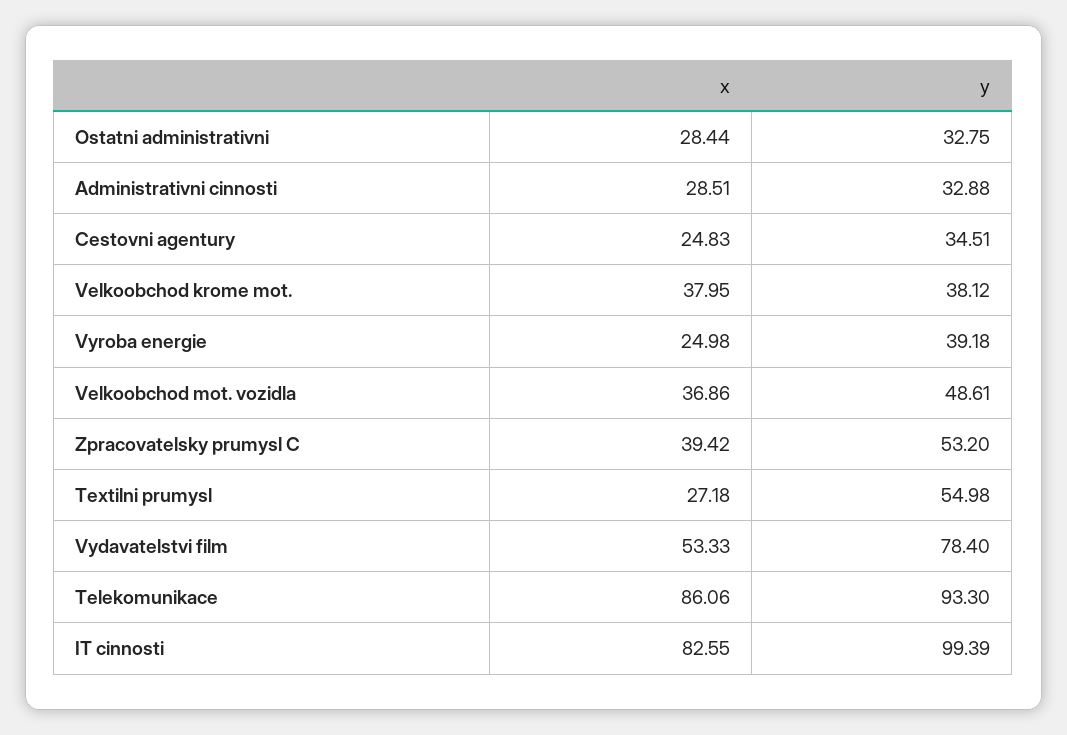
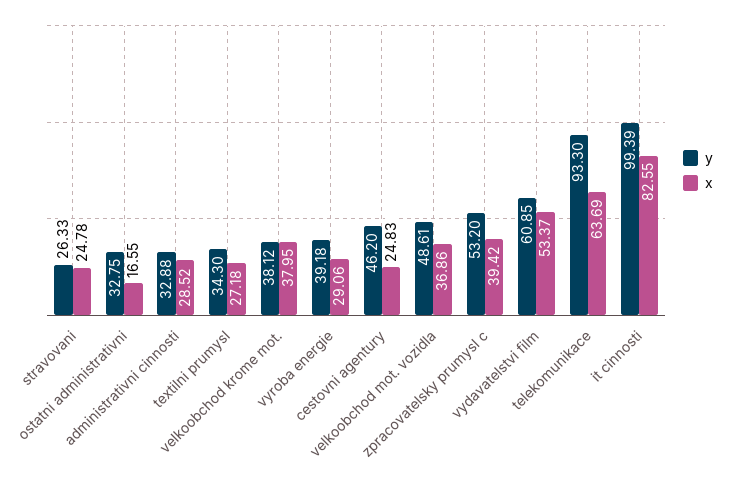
  {
    "x": {
-     "Ostatni administrativni": 28.44,
+     "Ostatni administrativni": 16.55,
-     "Administrativni cinnosti": 28.51,
+     "Administrativni cinnosti": 28.52,
      "Cestovni agentury": 24.83,
      "Velkoobchod krome mot.": 37.95,
-     "Vyroba energie": 24.98,
+     "Vyroba energie": 29.06,
      "Velkoobchod mot. vozidla": 36.86,
      "Zpracovatelsky prumysl C": 39.42,
      "Textilni prumysl": 27.18,
-     "Vydavatelstvi film": 53.33,
+     "Vydavatelstvi film": 53.37,
-     "Telekomunikace": 86.06,
+     "Telekomunikace": 63.69,
-     "IT cinnosti": 82.55
+     "IT cinnosti": 82.55,
+     "stravovani": 24.78
    },
    "y": {
      "Ostatni administrativni": 32.75,
      "Administrativni cinnosti": 32.88,
-     "Cestovni agentury": 34.51,
+     "Cestovni agentury": 46.2,
      "Velkoobchod krome mot.": 38.12,
      "Vyroba energie": 39.18,
      "Velkoobchod mot. vozidla": 48.61,
      "Zpracovatelsky prumysl C": 53.2,
-     "Textilni prumysl": 54.98,
+     "Textilni prumysl": 34.3,
-     "Vydavatelstvi film": 78.4,
+     "Vydavatelstvi film": 60.85,
      "Telekomunikace": 93.3,
-     "IT cinnosti": 99.39
+     "IT cinnosti": 99.39,
+     "stravovani": 26.33
    }
  }

